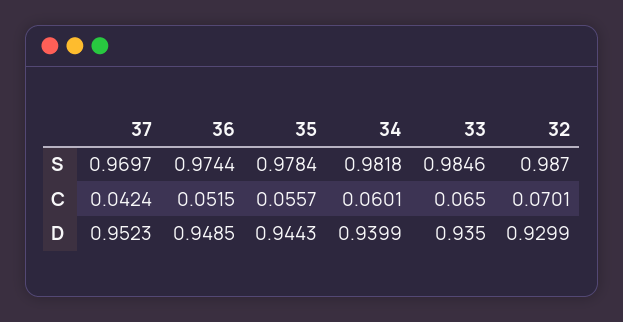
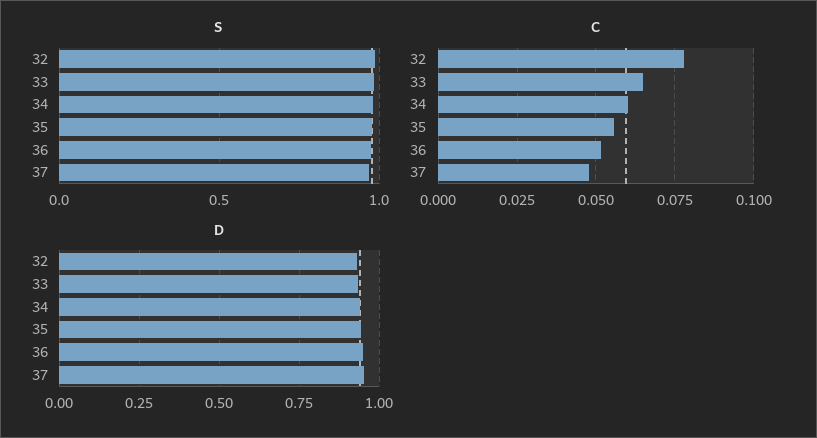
  {
    "S": {
      "37": 0.9697,
      "36": 0.9744,
      "35": 0.9784,
      "34": 0.9818,
      "33": 0.9846,
      "32": 0.987
    },
    "C": {
-     "37": 0.0424,
+     "37": 0.0475,
      "36": 0.0515,
      "35": 0.0557,
      "34": 0.0601,
      "33": 0.065,
-     "32": 0.0701
+     "32": 0.0775
    },
    "D": {
      "37": 0.9523,
      "36": 0.9485,
      "35": 0.9443,
      "34": 0.9399,
      "33": 0.935,
      "32": 0.9299
    }
  }

